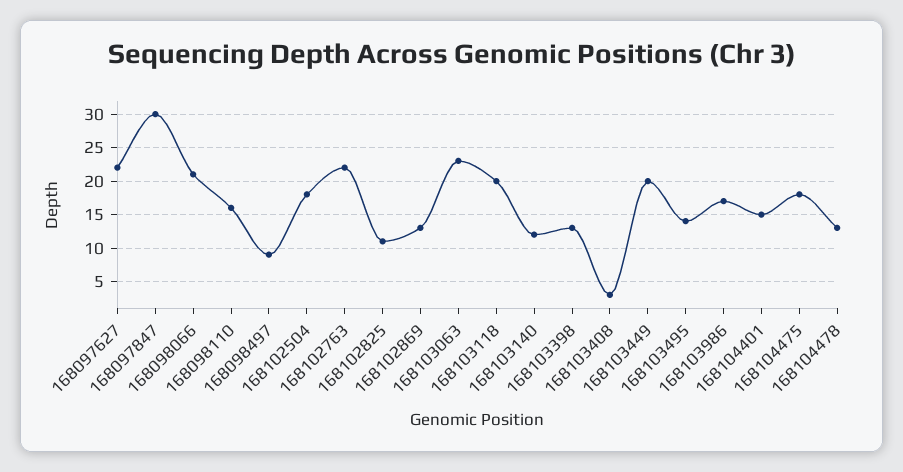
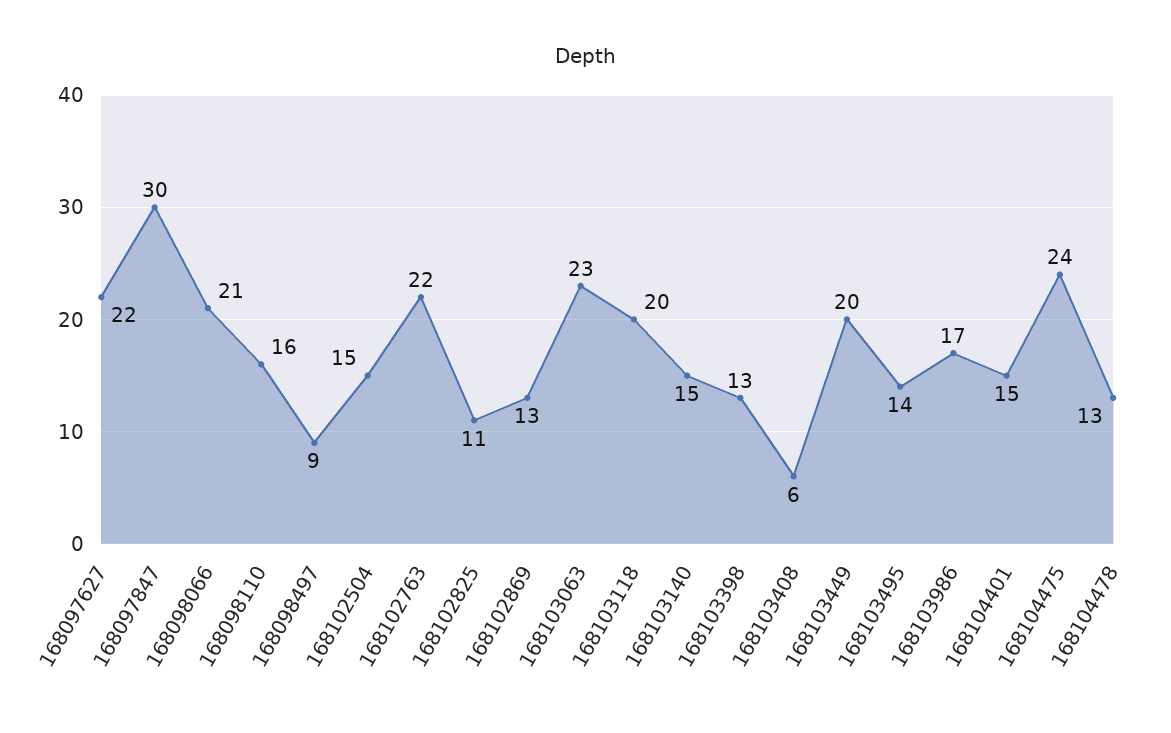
  {
    "168097627": 22,
    "168097847": 30,
    "168098066": 21,
    "168098110": 16,
    "168098497": 9,
-   "168102504": 18,
+   "168102504": 15,
    "168102763": 22,
    "168102825": 11,
    "168102869": 13,
    "168103063": 23,
    "168103118": 20,
-   "168103140": 12,
+   "168103140": 15,
    "168103398": 13,
-   "168103408": 3,
+   "168103408": 6,
    "168103449": 20,
    "168103495": 14,
    "168103986": 17,
    "168104401": 15,
-   "168104475": 18,
+   "168104475": 24,
    "168104478": 13
  }

